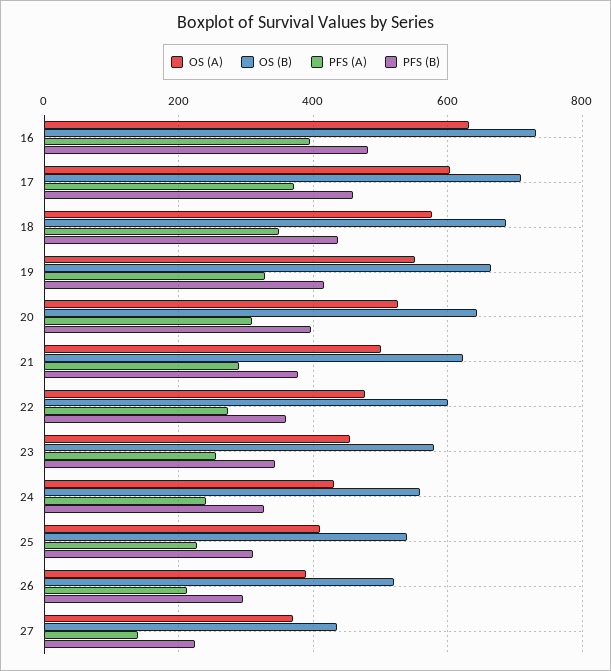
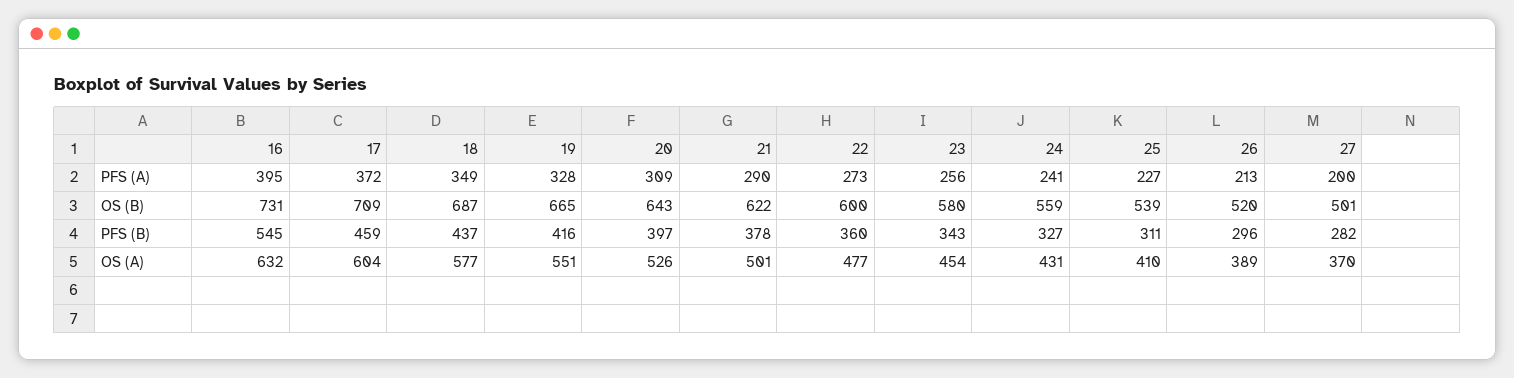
  {
    "OS (A)": {
      "16": 632,
      "17": 604,
      "18": 577,
      "19": 551,
      "20": 526,
      "21": 501,
      "22": 477,
      "23": 454,
      "24": 431,
      "25": 410,
      "26": 389,
      "27": 370
    },
    "OS (B)": {
      "16": 731,
      "17": 709,
      "18": 687,
      "19": 665,
      "20": 643,
      "21": 622,
      "22": 600,
      "23": 580,
      "24": 559,
      "25": 539,
      "26": 520,
-     "27": 440
+     "27": 501
    },
    "PFS (A)": {
      "16": 395,
      "17": 372,
      "18": 349,
      "19": 328,
      "20": 309,
      "21": 290,
      "22": 273,
      "23": 256,
      "24": 241,
      "25": 227,
      "26": 213,
-     "27": 140
+     "27": 200
    },
    "PFS (B)": {
-     "16": 480,
+     "16": 545,
      "17": 459,
      "18": 437,
      "19": 416,
      "20": 397,
      "21": 378,
      "22": 360,
      "23": 343,
      "24": 327,
      "25": 311,
      "26": 296,
-     "27": 220
+     "27": 282
    }
  }

